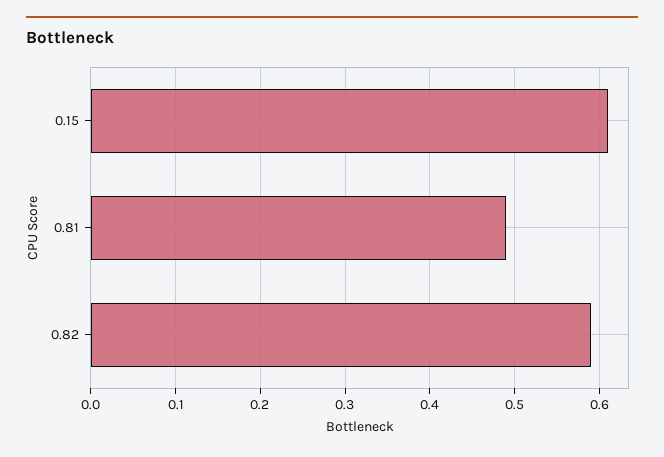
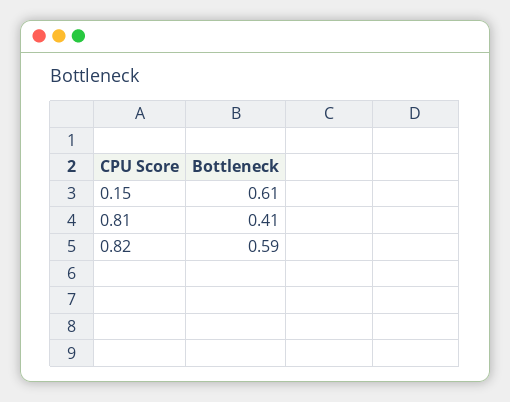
  {
    "0.15": 0.61,
-   "0.81": 0.49,
+   "0.81": 0.41,
    "0.82": 0.59
  }

